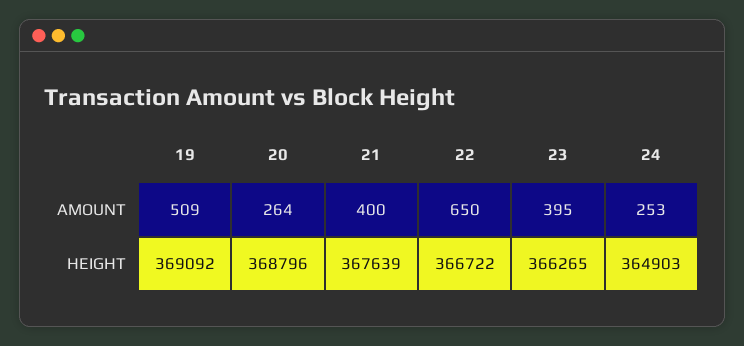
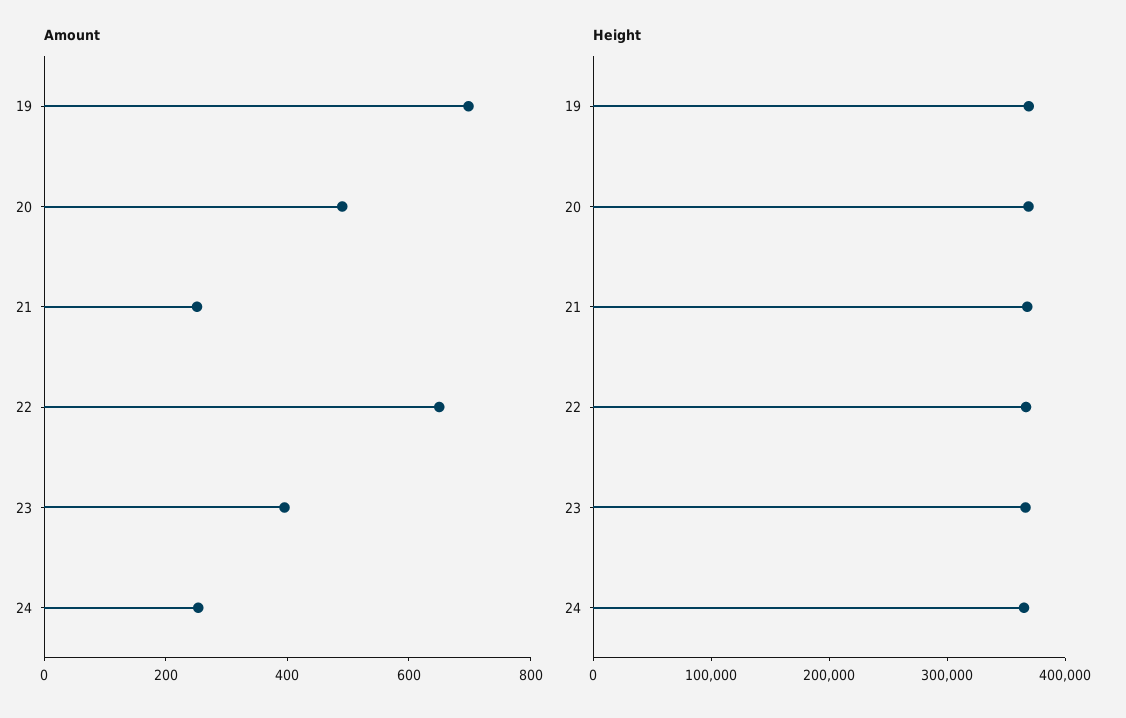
  {
    "AMOUNT": {
-     "19": 509,
+     "19": 700,
-     "20": 264,
+     "20": 500,
-     "21": 400,
+     "21": 250,
      "22": 650,
      "23": 395,
      "24": 253
    },
    "HEIGHT": {
      "19": 369092,
      "20": 368796,
      "21": 367639,
      "22": 366722,
      "23": 366265,
      "24": 364903
    }
  }

